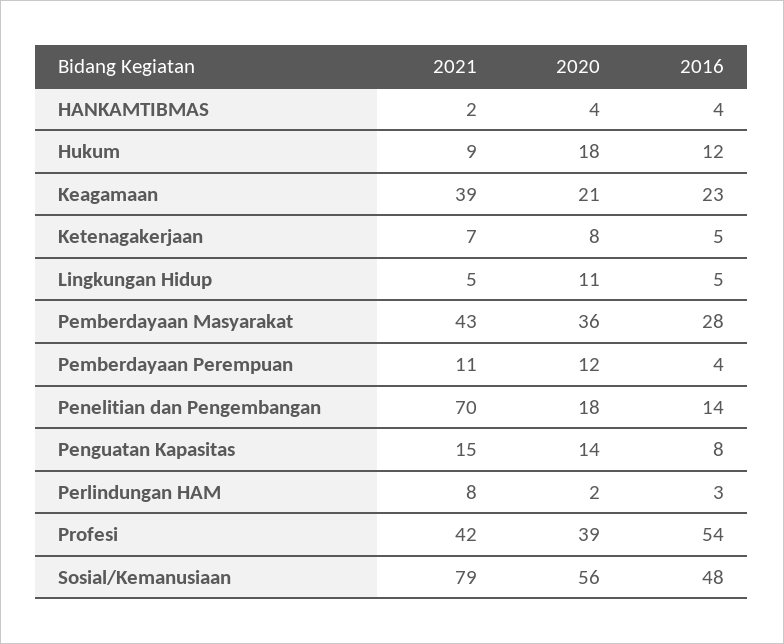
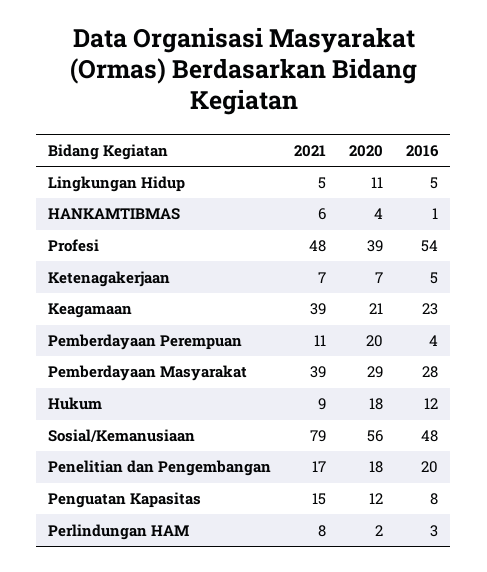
  {
    "2021": {
-     "HANKAMTIBMAS": 2,
+     "HANKAMTIBMAS": 6,
      "Hukum": 9,
      "Keagamaan": 39,
      "Ketenagakerjaan": 7,
      "Lingkungan Hidup": 5,
-     "Pemberdayaan Masyarakat": 43,
+     "Pemberdayaan Masyarakat": 39,
      "Pemberdayaan Perempuan": 11,
-     "Penelitian dan Pengembangan": 70,
+     "Penelitian dan Pengembangan": 17,
      "Penguatan Kapasitas": 15,
      "Perlindungan HAM": 8,
-     "Profesi": 42,
+     "Profesi": 48,
      "Sosial/Kemanusiaan": 79
    },
    "2020": {
      "HANKAMTIBMAS": 4,
      "Hukum": 18,
      "Keagamaan": 21,
-     "Ketenagakerjaan": 8,
+     "Ketenagakerjaan": 7,
      "Lingkungan Hidup": 11,
-     "Pemberdayaan Masyarakat": 36,
+     "Pemberdayaan Masyarakat": 29,
-     "Pemberdayaan Perempuan": 12,
+     "Pemberdayaan Perempuan": 20,
      "Penelitian dan Pengembangan": 18,
-     "Penguatan Kapasitas": 14,
+     "Penguatan Kapasitas": 12,
      "Perlindungan HAM": 2,
      "Profesi": 39,
      "Sosial/Kemanusiaan": 56
    },
    "2016": {
-     "HANKAMTIBMAS": 4,
+     "HANKAMTIBMAS": 1,
      "Hukum": 12,
      "Keagamaan": 23,
      "Ketenagakerjaan": 5,
      "Lingkungan Hidup": 5,
      "Pemberdayaan Masyarakat": 28,
      "Pemberdayaan Perempuan": 4,
-     "Penelitian dan Pengembangan": 14,
+     "Penelitian dan Pengembangan": 20,
      "Penguatan Kapasitas": 8,
      "Perlindungan HAM": 3,
      "Profesi": 54,
      "Sosial/Kemanusiaan": 48
    }
  }

